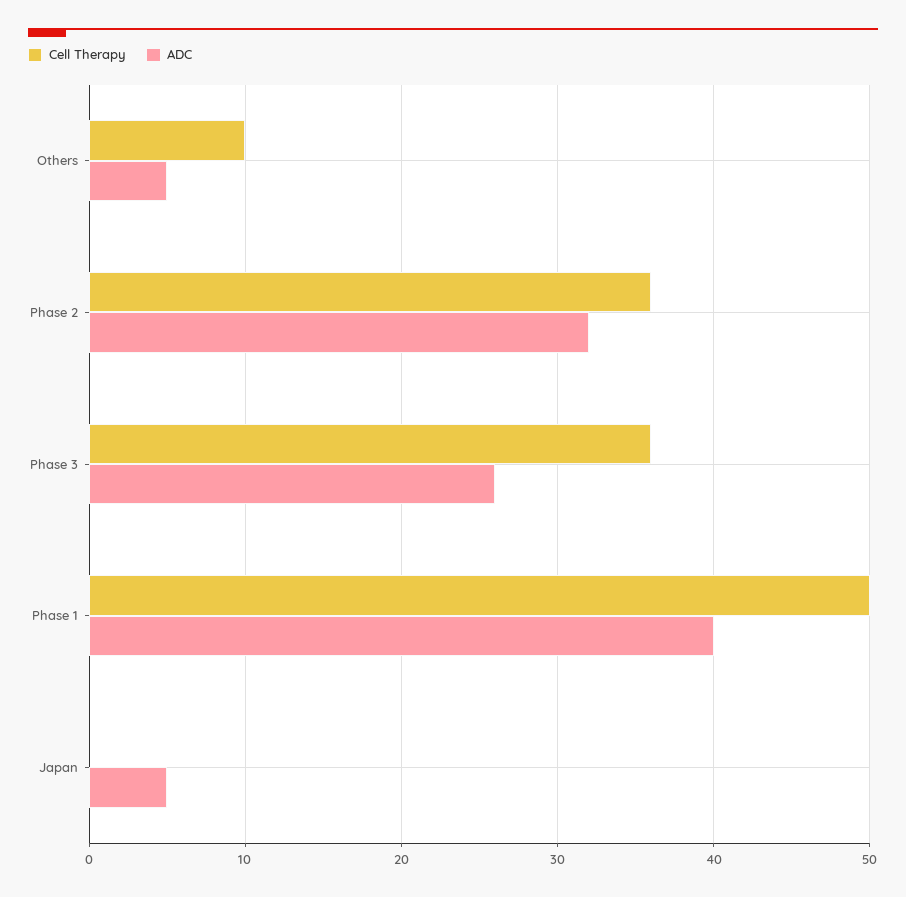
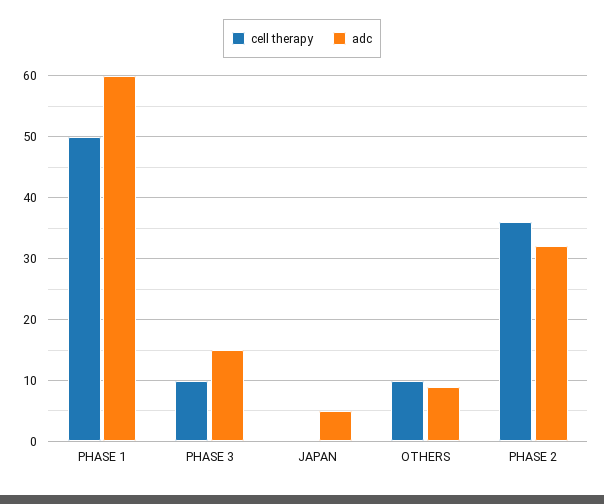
  {
    "Cell Therapy": {
      "Others": 10,
      "Phase 2": 36,
-     "Phase 3": 36,
+     "Phase 3": 10,
      "Phase 1": 50,
      "Japan": 0
    },
    "ADC": {
-     "Others": 5,
+     "Others": 9,
      "Phase 2": 32,
-     "Phase 3": 26,
+     "Phase 3": 15,
-     "Phase 1": 40,
+     "Phase 1": 60,
      "Japan": 5
    }
  }

